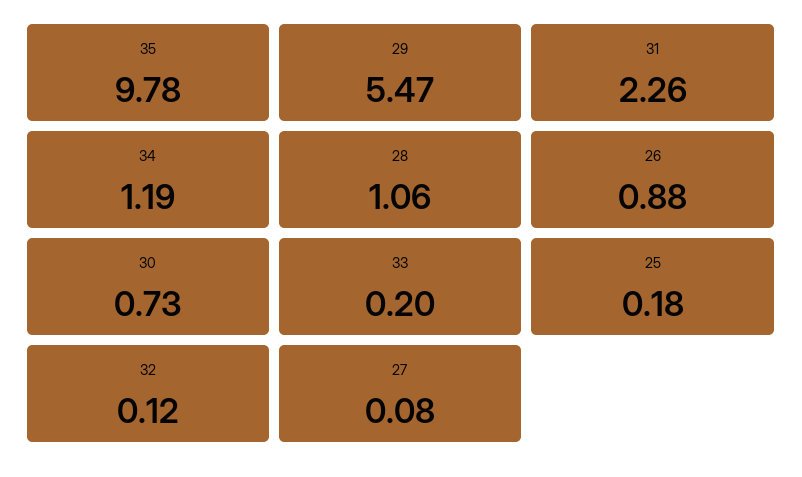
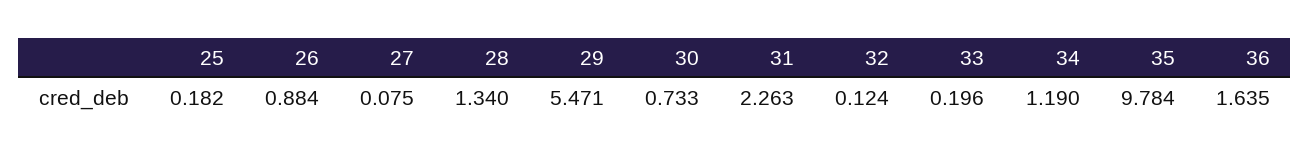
  {
    "35": 9.784,
    "29": 5.471,
    "31": 2.263,
    "34": 1.19,
-   "28": 1.06,
+   "28": 1.34,
    "26": 0.884,
    "30": 0.733,
    "33": 0.196,
    "25": 0.182,
    "32": 0.124,
-   "27": 0.075
+   "27": 0.075,
+   "36": 1.635
  }

